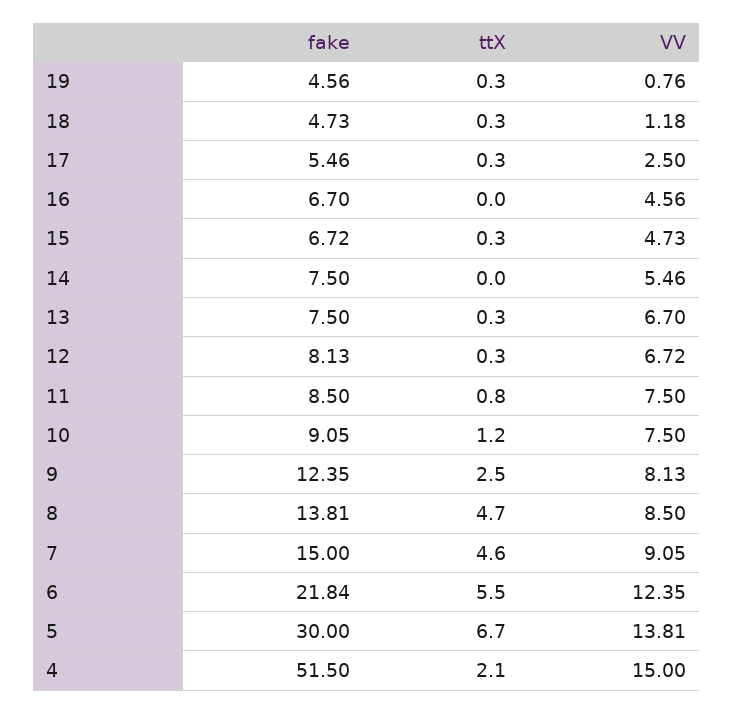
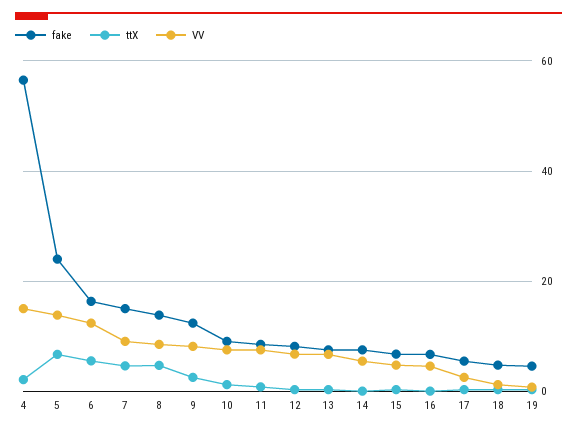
  {
    "fake": {
      "19": 4.56,
      "18": 4.73,
      "17": 5.46,
      "16": 6.7,
      "15": 6.72,
      "14": 7.5,
      "13": 7.5,
      "12": 8.13,
      "11": 8.5,
      "10": 9.05,
      "9": 12.35,
      "8": 13.81,
      "7": 15,
-     "6": 21.84,
+     "6": 16,
-     "5": 30,
+     "5": 24,
-     "4": 51.5
+     "4": 56
    },
    "ttX": {
      "19": 0.3,
      "18": 0.3,
      "17": 0.3,
      "16": 0,
      "15": 0.3,
      "14": 0,
      "13": 0.3,
      "12": 0.3,
      "11": 0.8,
      "10": 1.2,
      "9": 2.5,
      "8": 4.7,
      "7": 4.6,
      "6": 5.5,
      "5": 6.7,
      "4": 2.1
    },
    "VV": {
      "19": 0.76,
      "18": 1.18,
      "17": 2.5,
      "16": 4.56,
      "15": 4.73,
      "14": 5.46,
      "13": 6.7,
      "12": 6.72,
      "11": 7.5,
      "10": 7.5,
      "9": 8.13,
      "8": 8.5,
      "7": 9.05,
      "6": 12.35,
      "5": 13.81,
      "4": 15
    }
  }

